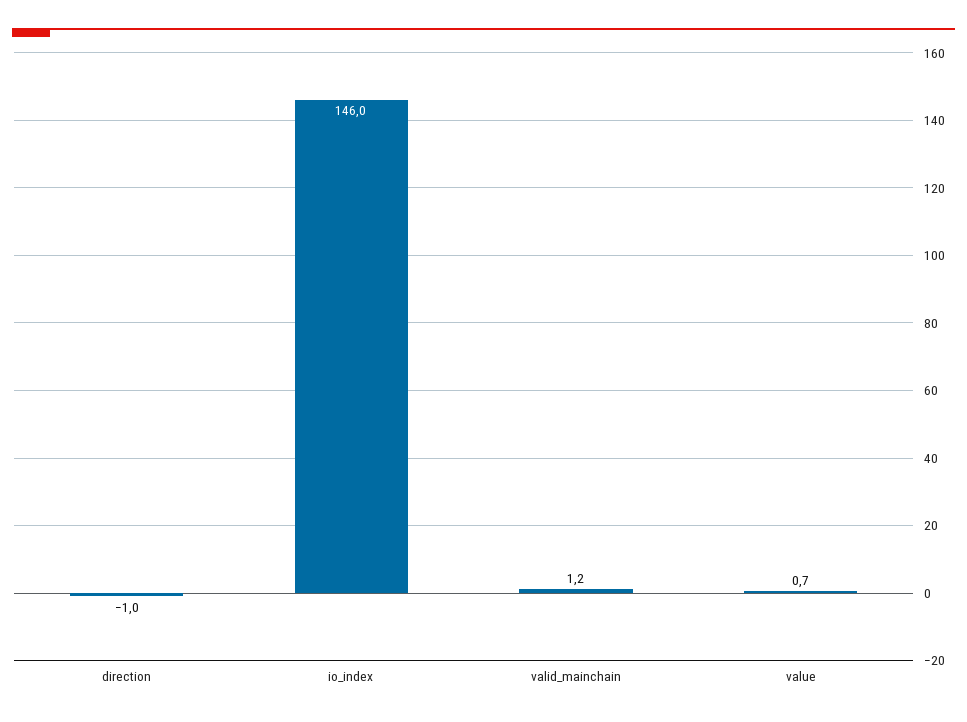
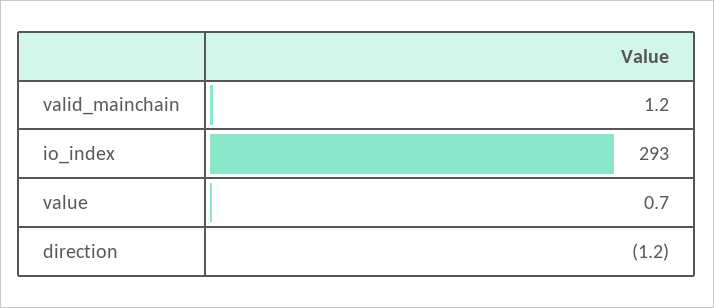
  {
-   "direction": -1,
+   "direction": -1.2,
-   "io_index": 146,
+   "io_index": 293,
    "valid_mainchain": 1.2,
    "value": 0.7
  }

